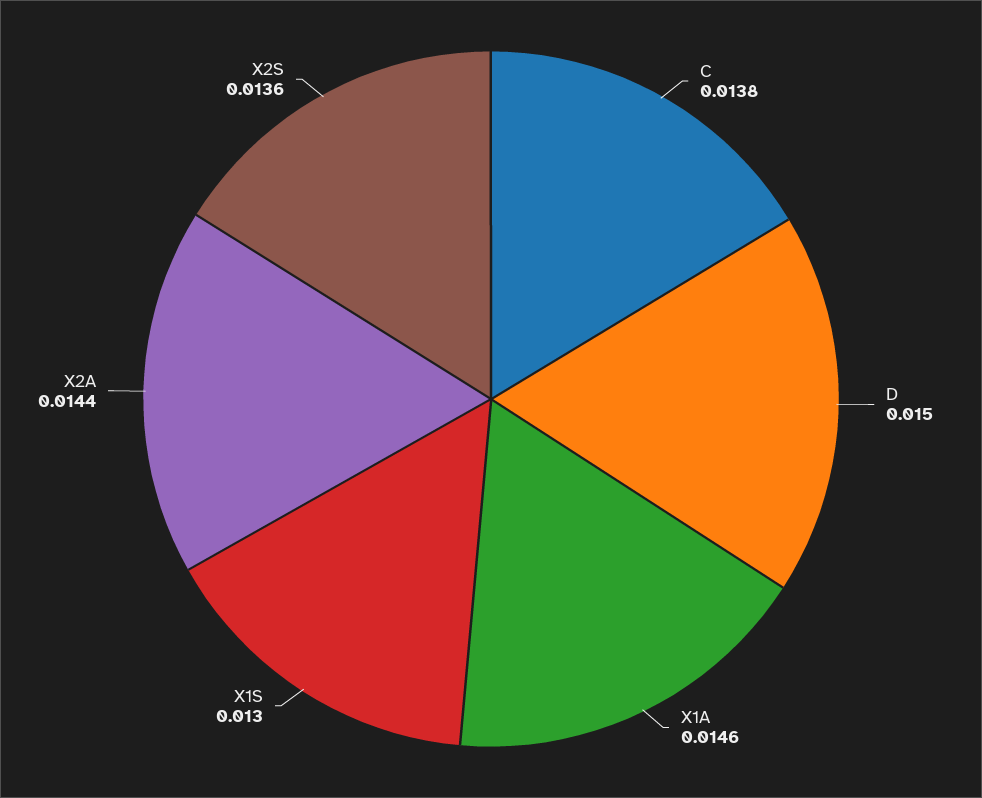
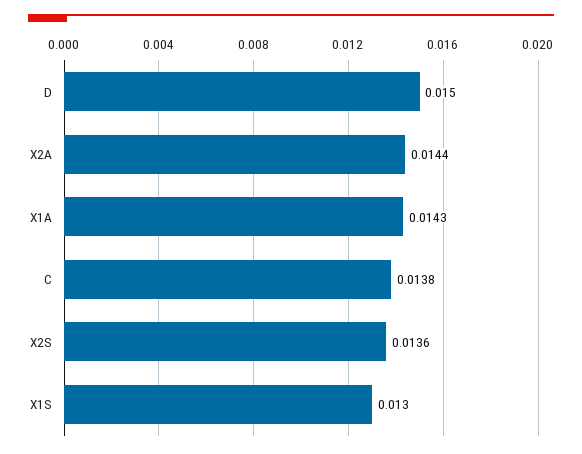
  {
    "C": 0.0138,
    "D": 0.015,
-   "X1A": 0.0146,
+   "X1A": 0.0143,
    "X1S": 0.013,
    "X2A": 0.0144,
    "X2S": 0.0136
  }

